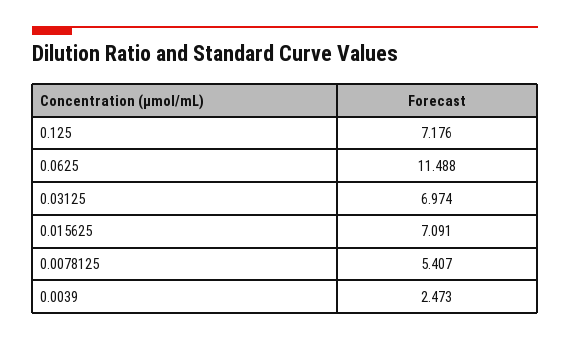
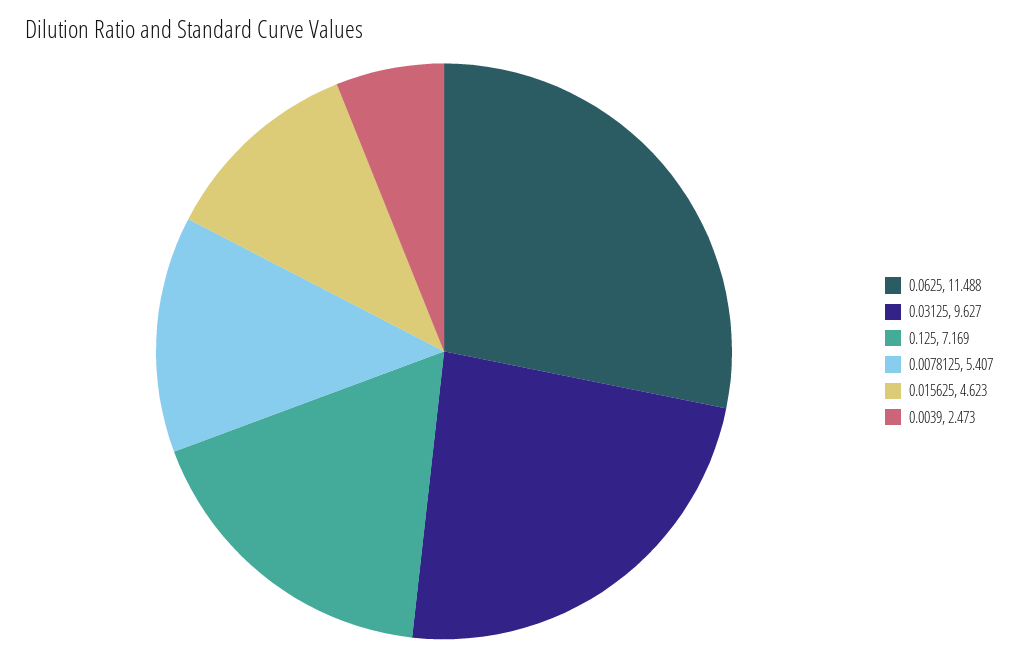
  {
-   "0.125": 7.176,
+   "0.125": 7.169,
    "0.0625": 11.488,
-   "0.03125": 6.974,
+   "0.03125": 9.627,
-   "0.015625": 7.091,
+   "0.015625": 4.623,
    "0.0078125": 5.407,
    "0.0039": 2.473
  }

